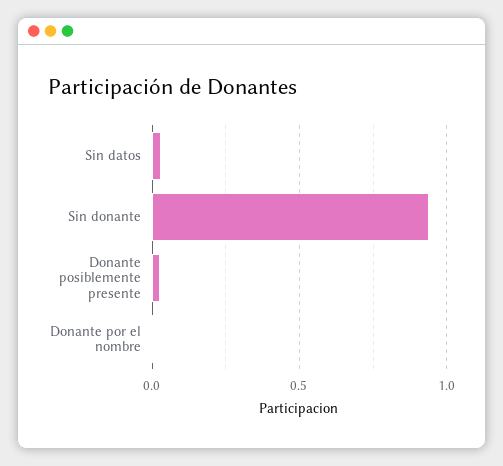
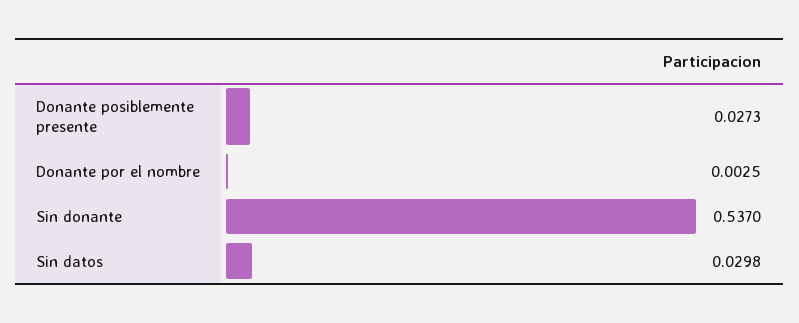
  {
    "Sin datos": 0.0298,
-   "Sin donante": 0.95,
+   "Sin donante": 0.537,
    "Donante posiblemente presente": 0.0273,
    "Donante por el nombre": 0.0025
  }

